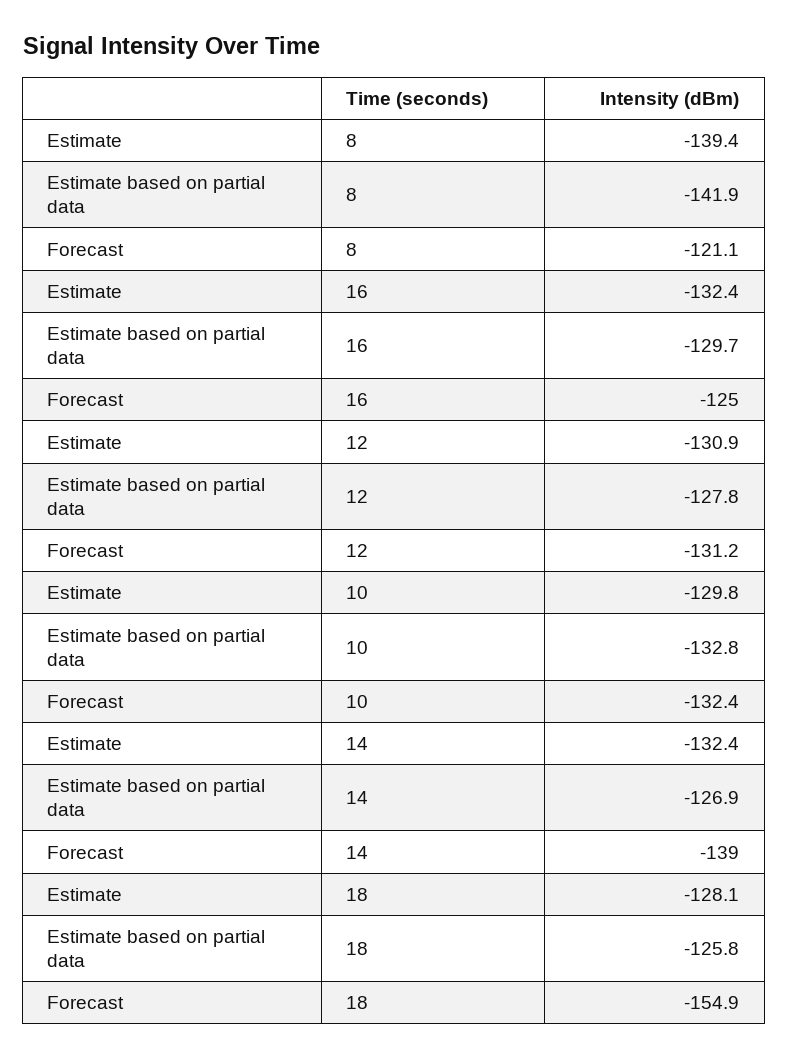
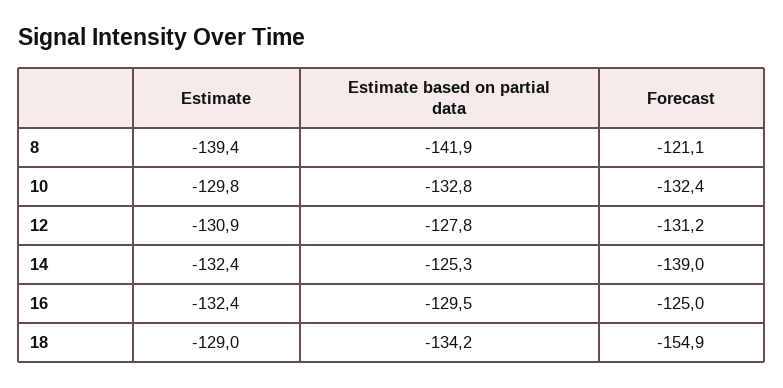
  {
    "Estimate": {
      "8": -139.4,
      "16": -132.4,
      "12": -130.9,
      "10": -129.8,
      "14": -132.4,
-     "18": -128.1
+     "18": -129
    },
    "Estimate based on partial data": {
      "8": -141.9,
-     "16": -129.7,
+     "16": -129.5,
      "12": -127.8,
      "10": -132.8,
-     "14": -126.9,
+     "14": -125.3,
-     "18": -125.8
+     "18": -134.2
    },
    "Forecast": {
      "8": -121.1,
      "16": -125,
      "12": -131.2,
      "10": -132.4,
      "14": -139,
      "18": -154.9
    }
  }

